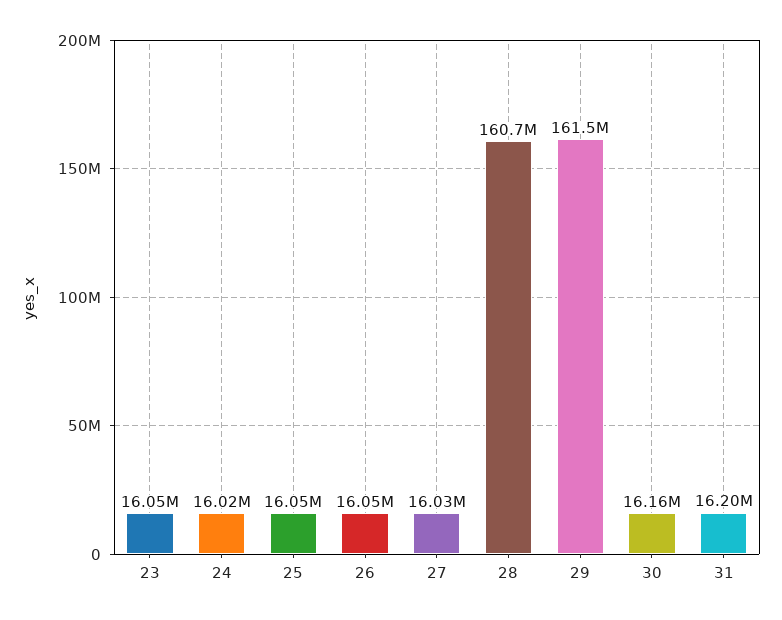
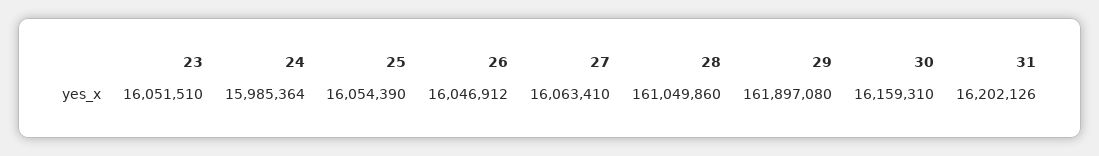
  {
    "23": 16051510,
-   "24": 16020000,
+   "24": 15985364,
    "25": 16054390,
    "26": 16046912,
-   "27": 16030000,
+   "27": 16063410,
-   "28": 160700000,
+   "28": 161049860,
-   "29": 161500000,
+   "29": 161897080,
    "30": 16159310,
    "31": 16202126
  }

